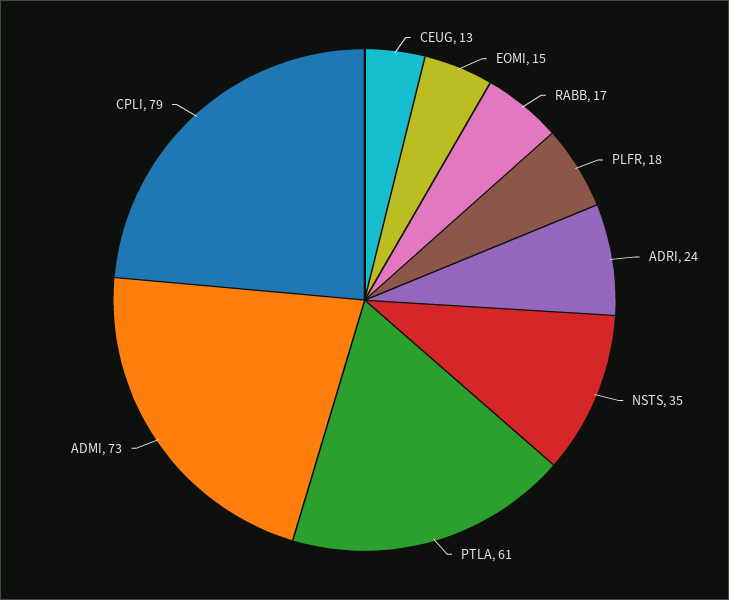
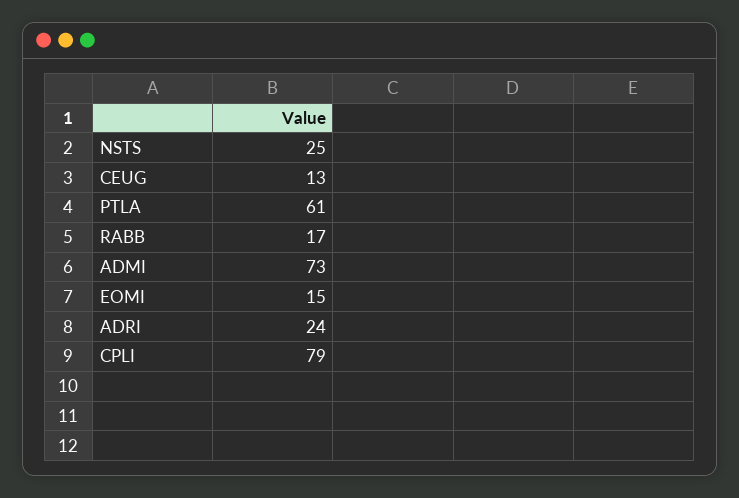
  {
    "CEUG": 13,
    "EOMI": 15,
    "RABB": 17,
-   "PLFR": 18,
    "ADRI": 24,
-   "NSTS": 35,
+   "NSTS": 25,
    "PTLA": 61,
    "ADMI": 73,
    "CPLI": 79
  }

